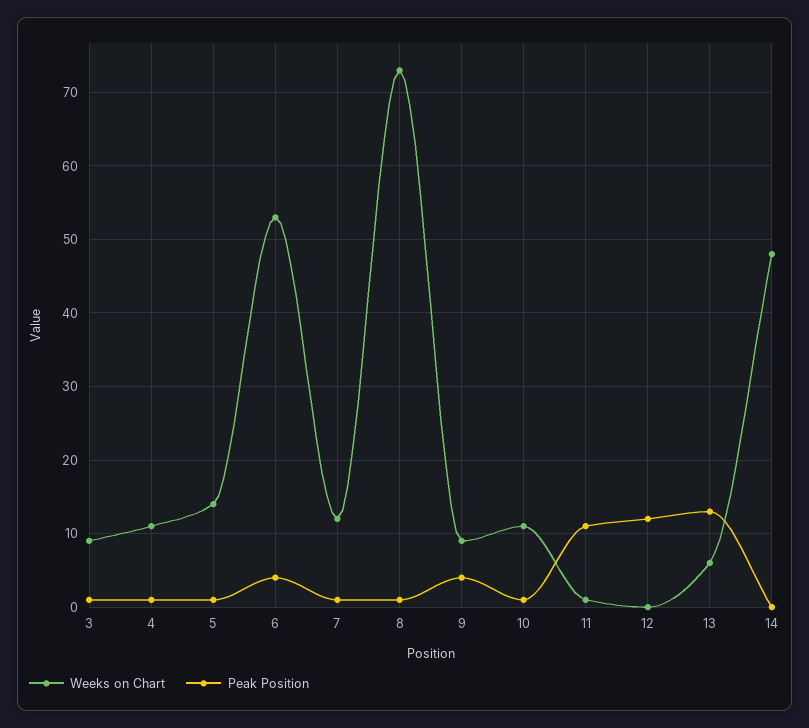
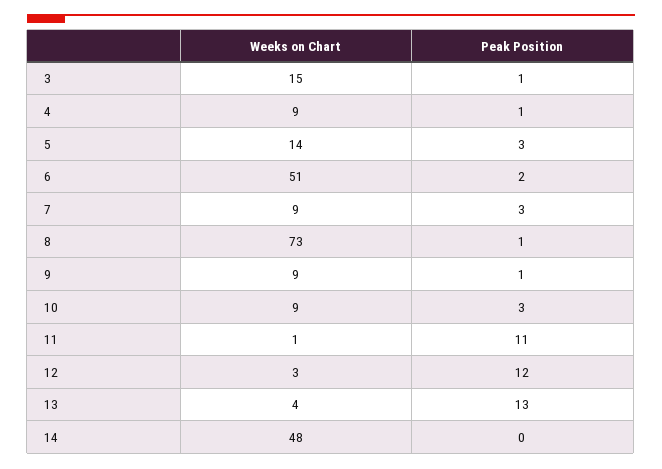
  {
    "Weeks on Chart": {
-     "3": 9,
+     "3": 15,
-     "4": 11,
+     "4": 9,
      "5": 14,
-     "6": 53,
+     "6": 51,
-     "7": 12,
+     "7": 9,
      "8": 73,
      "9": 9,
-     "10": 11,
+     "10": 9,
      "11": 1,
-     "12": 0,
+     "12": 3,
-     "13": 6,
+     "13": 4,
      "14": 48
    },
    "Peak Position": {
      "3": 1,
      "4": 1,
-     "5": 1,
+     "5": 3,
-     "6": 4,
+     "6": 2,
-     "7": 1,
+     "7": 3,
      "8": 1,
-     "9": 4,
+     "9": 1,
-     "10": 1,
+     "10": 3,
      "11": 11,
      "12": 12,
      "13": 13,
      "14": 0
    }
  }

